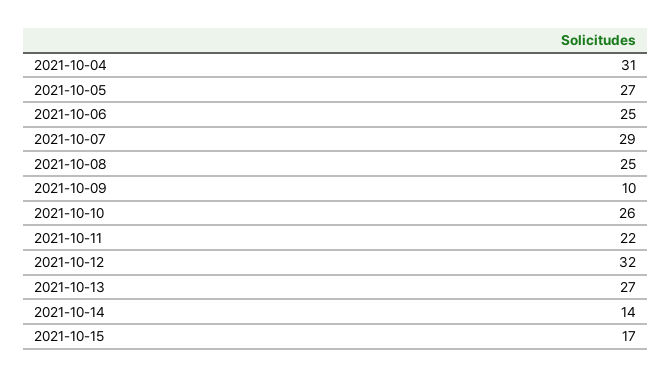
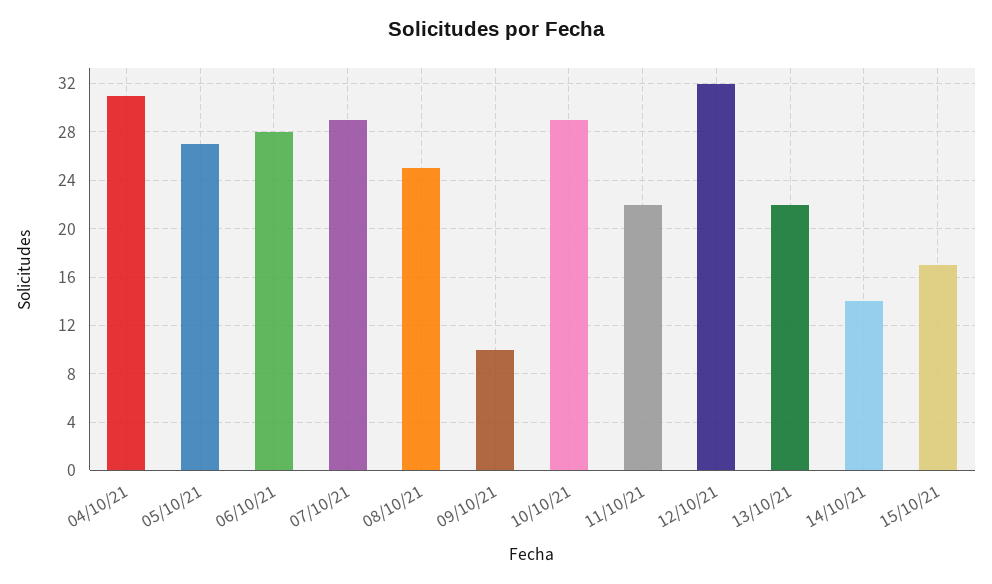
  {
    "2021-10-04": 31,
    "2021-10-05": 27,
-   "2021-10-06": 25,
+   "2021-10-06": 28,
    "2021-10-07": 29,
    "2021-10-08": 25,
    "2021-10-09": 10,
-   "2021-10-10": 26,
+   "2021-10-10": 29,
    "2021-10-11": 22,
    "2021-10-12": 32,
-   "2021-10-13": 27,
+   "2021-10-13": 22,
    "2021-10-14": 14,
    "2021-10-15": 17
  }

